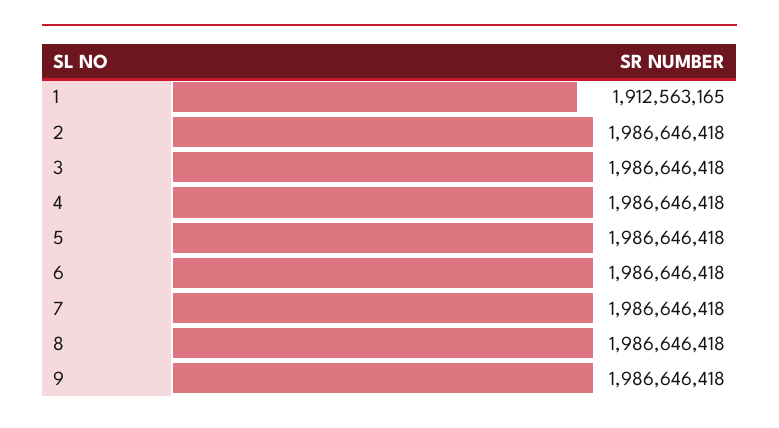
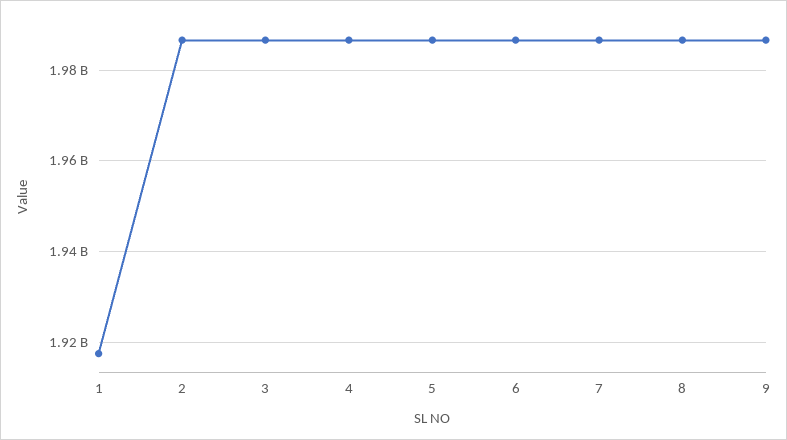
  {
-   "1": 1912563165,
+   "1": 1918000000,
    "2": 1986646418,
    "3": 1986646418,
    "4": 1986646418,
    "5": 1986646418,
    "6": 1986646418,
    "7": 1986646418,
    "8": 1986646418,
    "9": 1986646418
  }

